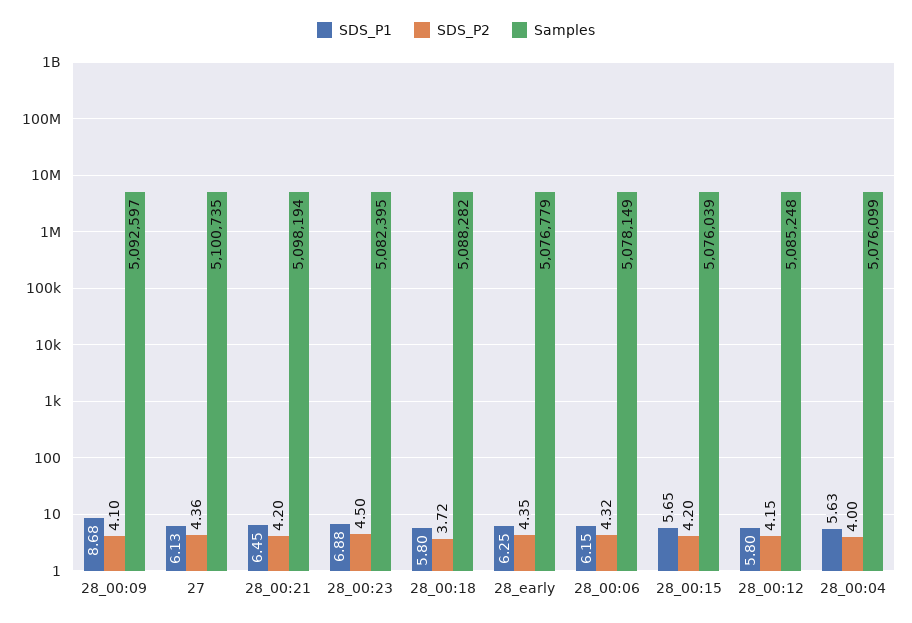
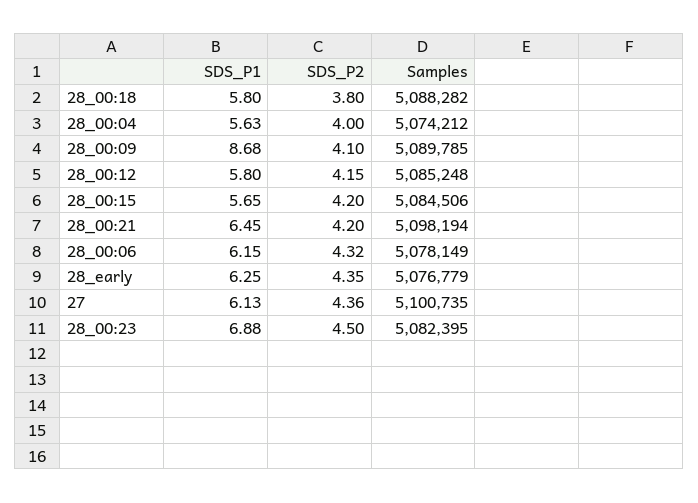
  {
    "SDS_P1": {
      "28_00:09": 8.68,
      "27": 6.13,
      "28_00:21": 6.45,
      "28_00:23": 6.88,
      "28_00:18": 5.8,
      "28_early": 6.25,
      "28_00:06": 6.15,
      "28_00:15": 5.65,
      "28_00:12": 5.8,
      "28_00:04": 5.63
    },
    "SDS_P2": {
      "28_00:09": 4.1,
      "27": 4.36,
      "28_00:21": 4.2,
      "28_00:23": 4.5,
-     "28_00:18": 3.72,
+     "28_00:18": 3.8,
      "28_early": 4.35,
      "28_00:06": 4.32,
      "28_00:15": 4.2,
      "28_00:12": 4.15,
      "28_00:04": 4
    },
    "Samples": {
-     "28_00:09": 5092597,
+     "28_00:09": 5089785,
      "27": 5100735,
      "28_00:21": 5098194,
      "28_00:23": 5082395,
      "28_00:18": 5088282,
      "28_early": 5076779,
      "28_00:06": 5078149,
-     "28_00:15": 5076039,
+     "28_00:15": 5084506,
      "28_00:12": 5085248,
-     "28_00:04": 5076099
+     "28_00:04": 5074212
    }
  }

